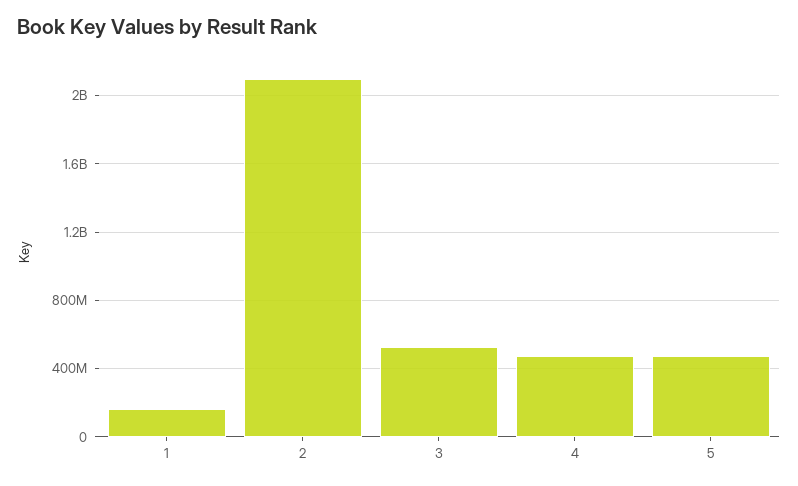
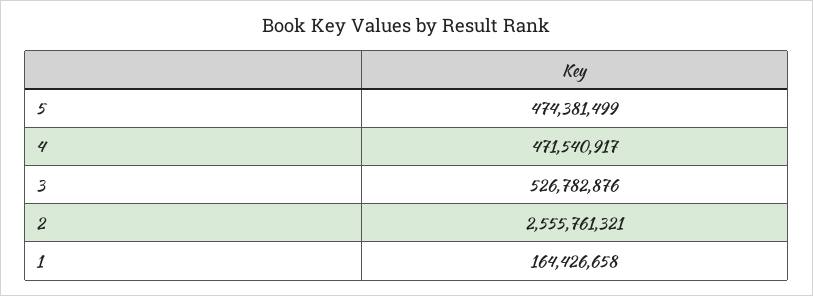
  {
    "1": 164426658,
-   "2": 2100000000,
+   "2": 2555761321,
    "3": 526782876,
    "4": 471540917,
    "5": 474381499
  }

